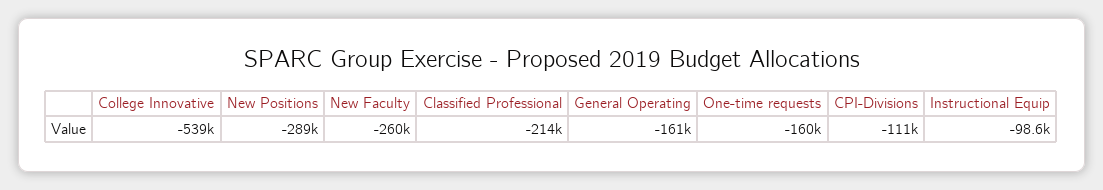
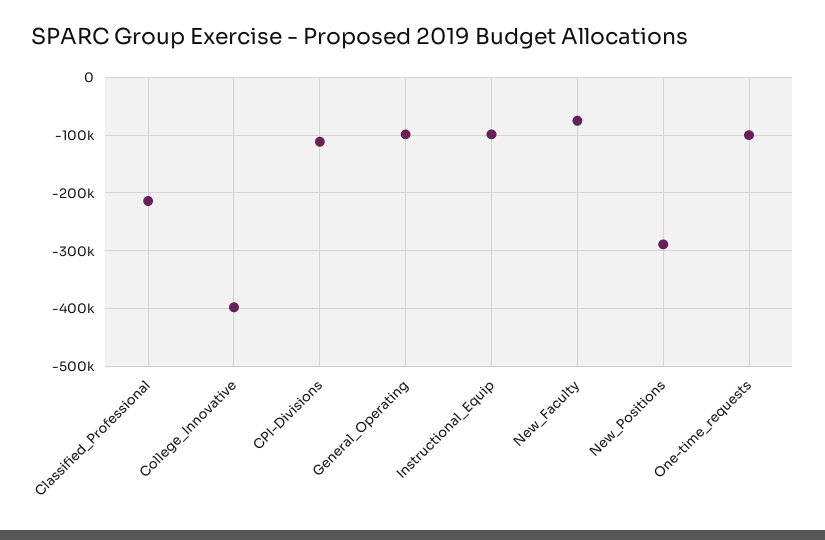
  {
-   "College Innovative": -539000,
+   "College Innovative": -400000,
    "New Positions": -289000,
-   "New Faculty": -260000,
+   "New Faculty": -80000,
    "Classified Professional": -214000,
-   "General Operating": -161000,
+   "General Operating": -100000,
-   "One-time requests": -160000,
+   "One-time requests": -100000,
    "CPI-Divisions": -111000,
    "Instructional Equip": -98600
  }

